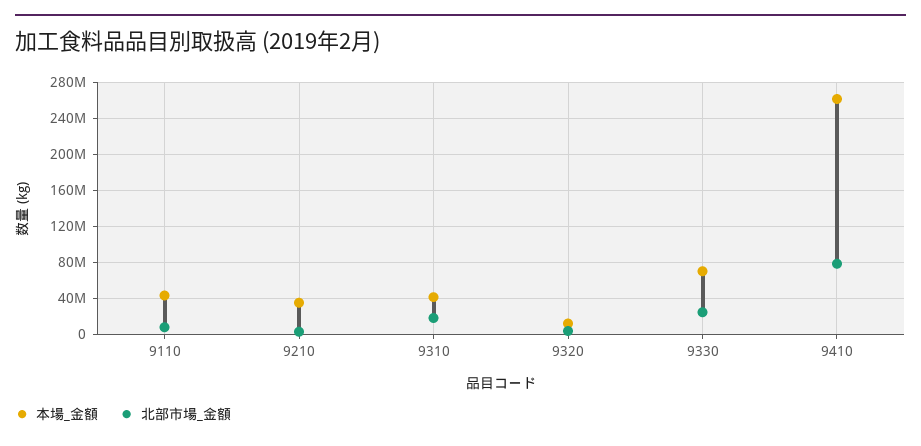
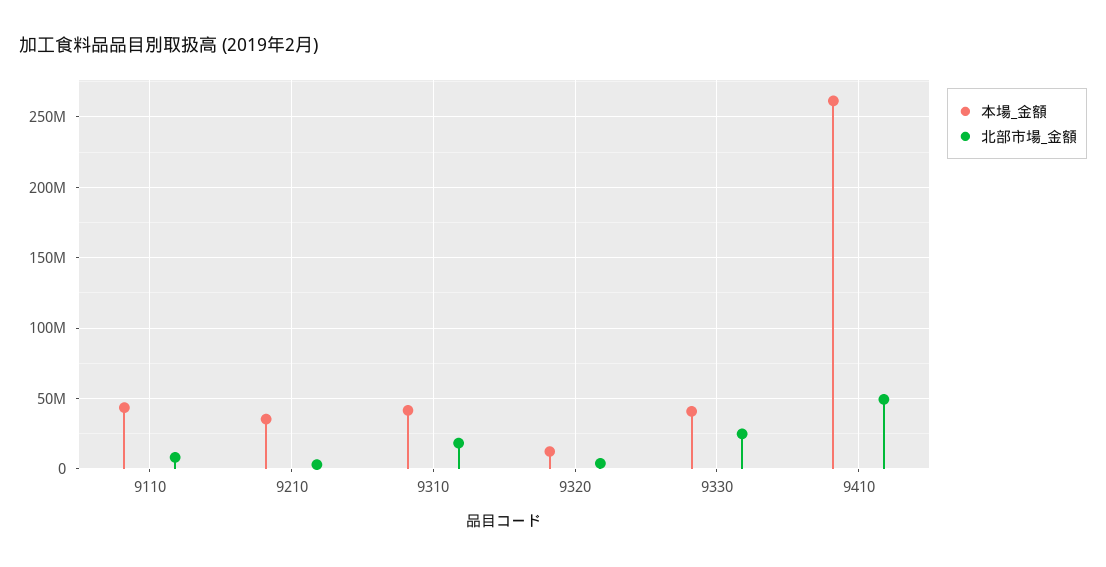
  {
    "本場_金額": {
      "9110": 45000000,
      "9210": 35000000,
      "9310": 40000000,
      "9320": 10000000,
-     "9330": 70000000,
+     "9330": 40000000,
      "9410": 260000000
    },
    "北部市場_金額": {
      "9110": 10000000,
      "9210": 5000000,
      "9310": 20000000,
      "9320": 5000000,
      "9330": 25000000,
-     "9410": 80000000
+     "9410": 50000000
    }
  }

